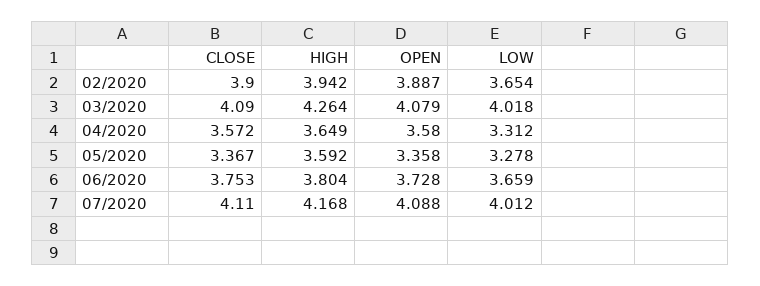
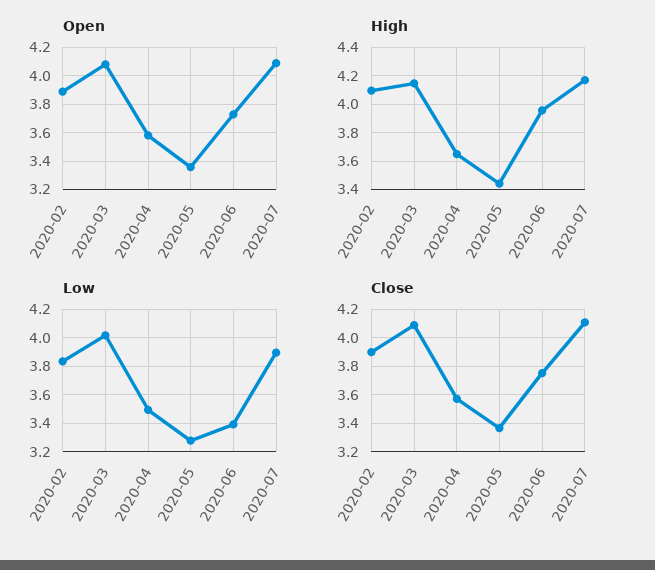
  {
    "CLOSE": {
      "02/2020": 3.9,
      "03/2020": 4.09,
      "04/2020": 3.572,
      "05/2020": 3.367,
      "06/2020": 3.753,
      "07/2020": 4.11
    },
    "HIGH": {
-     "02/2020": 3.942,
+     "02/2020": 4.1,
-     "03/2020": 4.264,
+     "03/2020": 4.15,
      "04/2020": 3.649,
-     "05/2020": 3.592,
+     "05/2020": 3.45,
-     "06/2020": 3.804,
+     "06/2020": 3.95,
      "07/2020": 4.168
    },
    "OPEN": {
      "02/2020": 3.887,
      "03/2020": 4.079,
      "04/2020": 3.58,
      "05/2020": 3.358,
      "06/2020": 3.728,
      "07/2020": 4.088
    },
    "LOW": {
-     "02/2020": 3.654,
+     "02/2020": 3.85,
      "03/2020": 4.018,
-     "04/2020": 3.312,
+     "04/2020": 3.5,
      "05/2020": 3.278,
-     "06/2020": 3.659,
+     "06/2020": 3.4,
-     "07/2020": 4.012
+     "07/2020": 3.9
    }
  }

